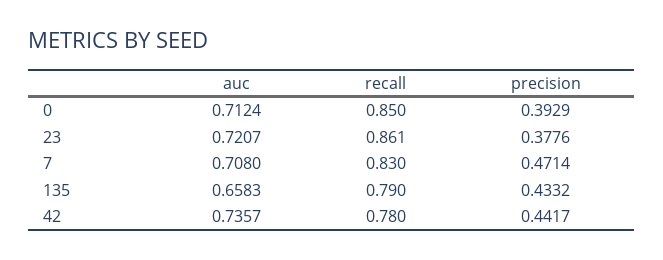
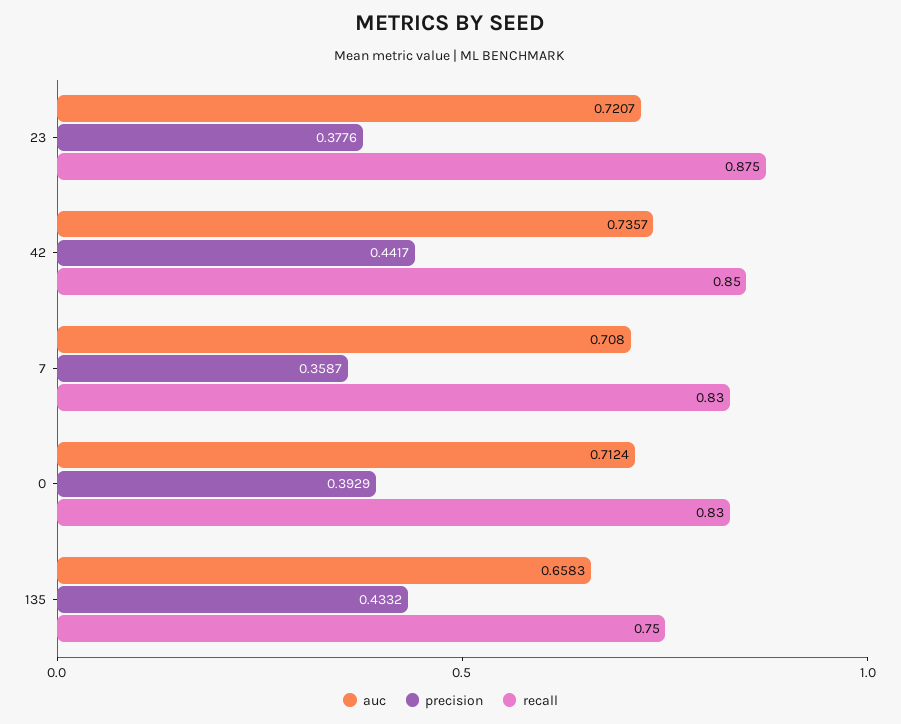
  {
    "auc": {
      "0": 0.7124,
      "23": 0.7207,
      "7": 0.708,
      "135": 0.6583,
      "42": 0.7357
    },
    "recall": {
-     "0": 0.85,
+     "0": 0.83,
-     "23": 0.861,
+     "23": 0.875,
      "7": 0.83,
-     "135": 0.79,
+     "135": 0.75,
-     "42": 0.78
+     "42": 0.85
    },
    "precision": {
      "0": 0.3929,
      "23": 0.3776,
-     "7": 0.4714,
+     "7": 0.3587,
      "135": 0.4332,
      "42": 0.4417
    }
  }

